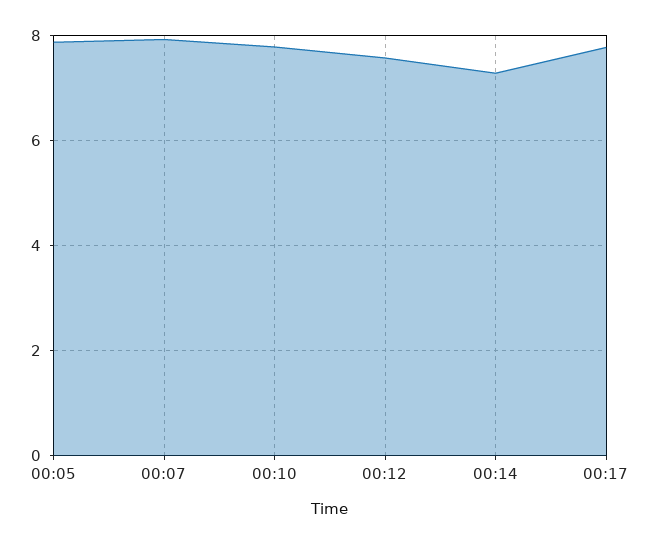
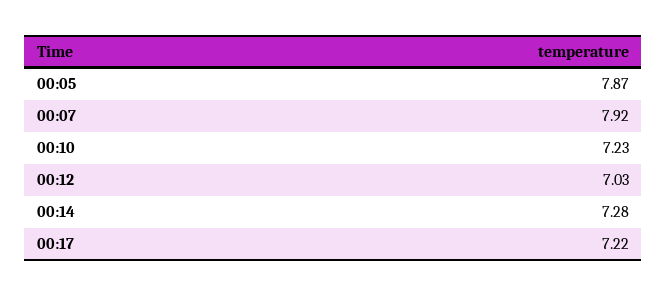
  {
    "00:05": 7.87,
    "00:07": 7.92,
-   "00:10": 7.8,
+   "00:10": 7.23,
-   "00:12": 7.6,
+   "00:12": 7.03,
    "00:14": 7.28,
-   "00:17": 7.8
+   "00:17": 7.22
  }

